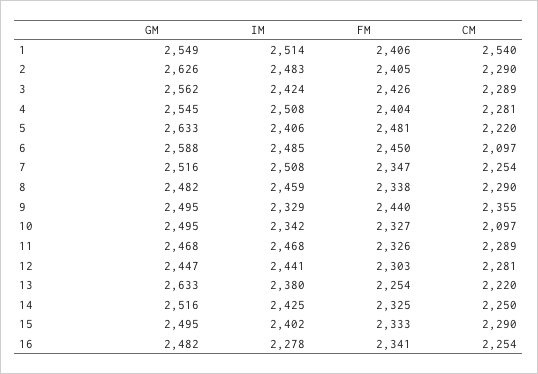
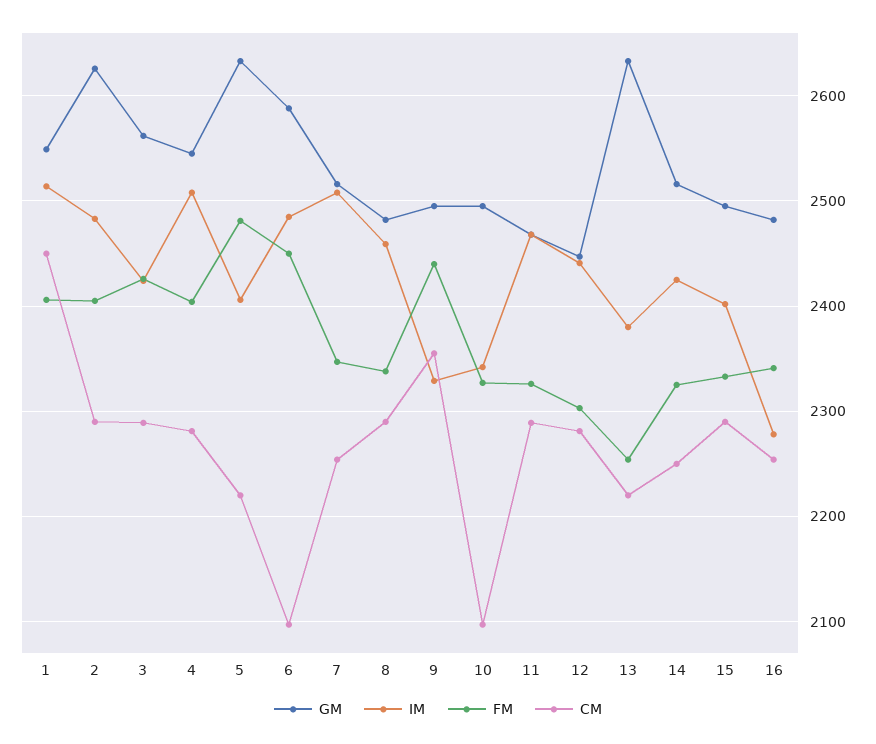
  {
    "GM": {
      "1": 2549,
      "2": 2626,
      "3": 2562,
      "4": 2545,
      "5": 2633,
      "6": 2588,
      "7": 2516,
      "8": 2482,
      "9": 2495,
      "10": 2495,
      "11": 2468,
      "12": 2447,
      "13": 2633,
      "14": 2516,
      "15": 2495,
      "16": 2482
    },
    "IM": {
      "1": 2514,
      "2": 2483,
      "3": 2424,
      "4": 2508,
      "5": 2406,
      "6": 2485,
      "7": 2508,
      "8": 2459,
      "9": 2329,
      "10": 2342,
      "11": 2468,
      "12": 2441,
      "13": 2380,
      "14": 2425,
      "15": 2402,
      "16": 2278
    },
    "FM": {
      "1": 2406,
      "2": 2405,
      "3": 2426,
      "4": 2404,
      "5": 2481,
      "6": 2450,
      "7": 2347,
      "8": 2338,
      "9": 2440,
      "10": 2327,
      "11": 2326,
      "12": 2303,
      "13": 2254,
      "14": 2325,
      "15": 2333,
      "16": 2341
    },
    "CM": {
-     "1": 2540,
+     "1": 2450,
      "2": 2290,
      "3": 2289,
      "4": 2281,
      "5": 2220,
      "6": 2097,
      "7": 2254,
      "8": 2290,
      "9": 2355,
      "10": 2097,
      "11": 2289,
      "12": 2281,
      "13": 2220,
      "14": 2250,
      "15": 2290,
      "16": 2254
    }
  }

